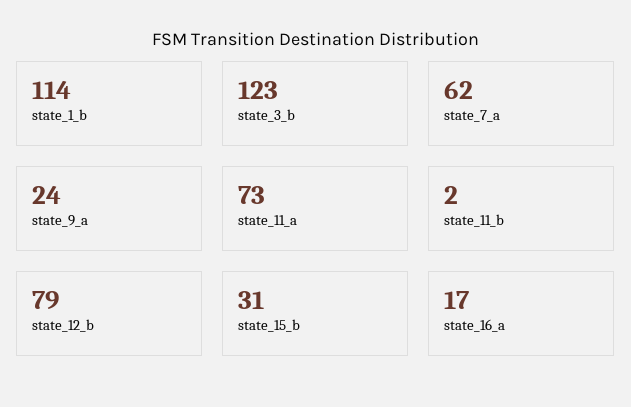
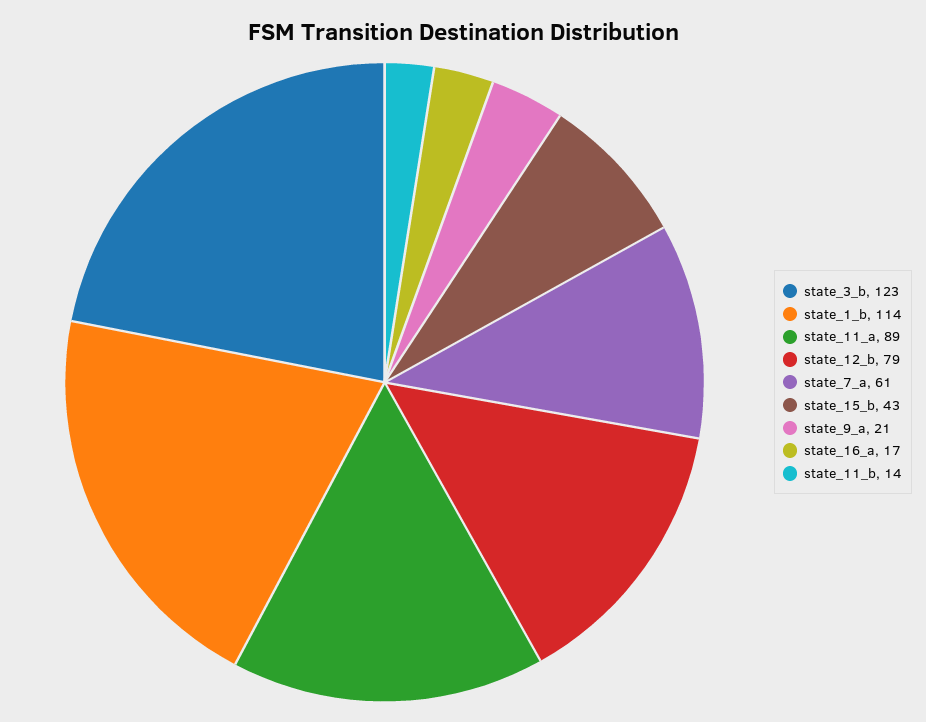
  {
    "state_1_b": 114,
    "state_3_b": 123,
-   "state_7_a": 62,
+   "state_7_a": 61,
-   "state_9_a": 24,
+   "state_9_a": 21,
-   "state_11_a": 73,
+   "state_11_a": 89,
-   "state_11_b": 2,
+   "state_11_b": 14,
    "state_12_b": 79,
-   "state_15_b": 31,
+   "state_15_b": 43,
    "state_16_a": 17
  }

